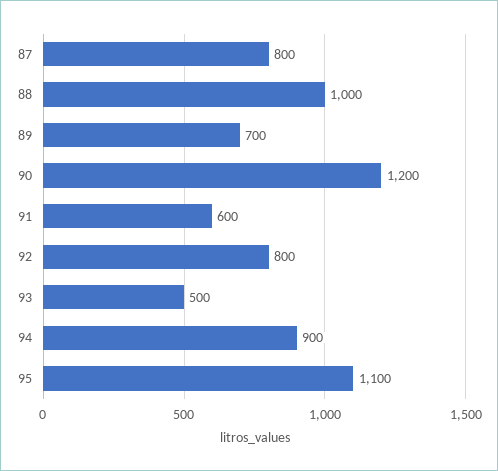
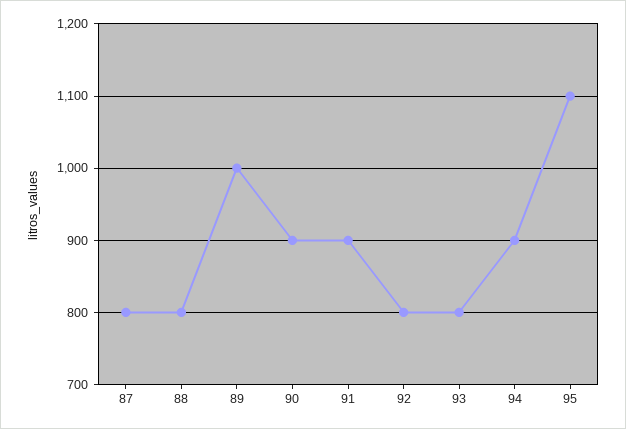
  {
    "87": 800,
-   "88": 1000,
+   "88": 800,
-   "89": 700,
+   "89": 1000,
-   "90": 1200,
+   "90": 900,
-   "91": 600,
+   "91": 900,
    "92": 800,
-   "93": 500,
+   "93": 800,
    "94": 900,
    "95": 1100
  }

